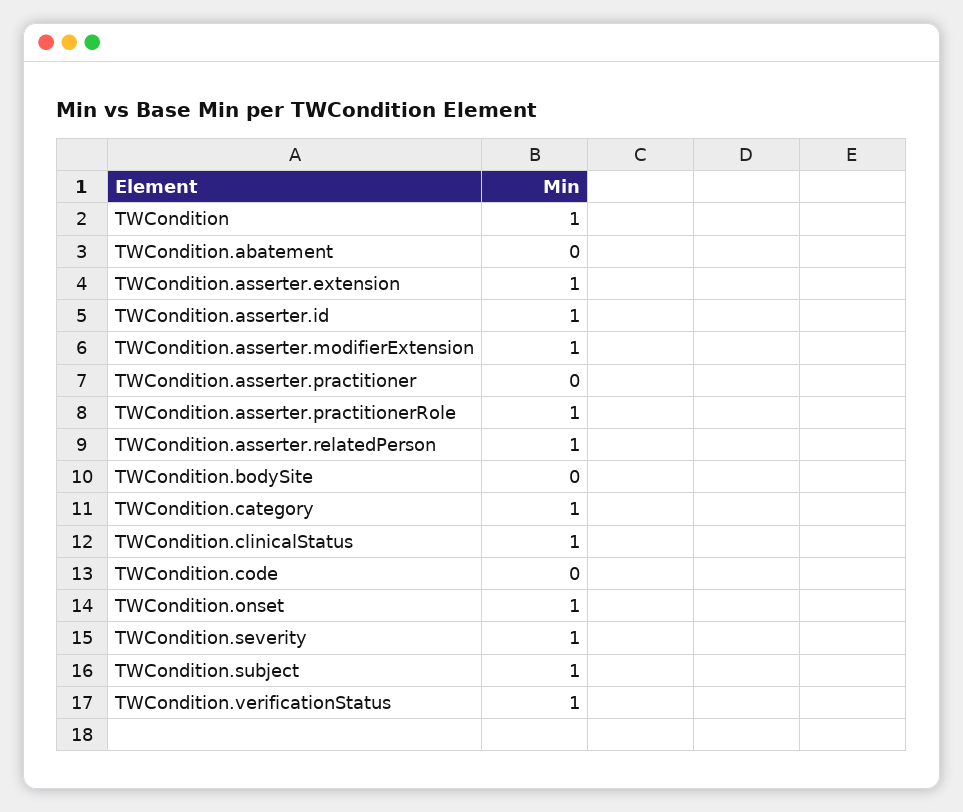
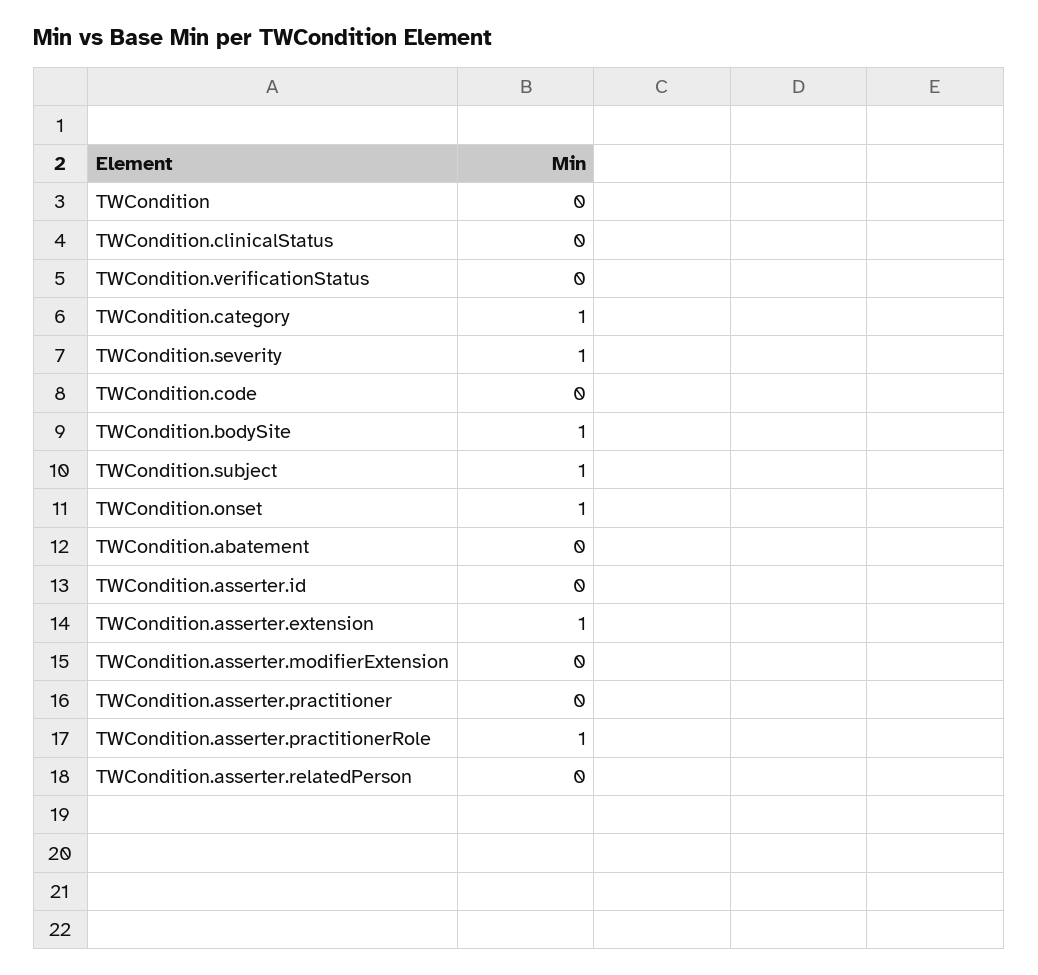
  {
-   "TWCondition": 1,
+   "TWCondition": 0,
    "TWCondition.abatement": 0,
    "TWCondition.asserter.extension": 1,
-   "TWCondition.asserter.id": 1,
+   "TWCondition.asserter.id": 0,
-   "TWCondition.asserter.modifierExtension": 1,
+   "TWCondition.asserter.modifierExtension": 0,
    "TWCondition.asserter.practitioner": 0,
    "TWCondition.asserter.practitionerRole": 1,
-   "TWCondition.asserter.relatedPerson": 1,
+   "TWCondition.asserter.relatedPerson": 0,
-   "TWCondition.bodySite": 0,
+   "TWCondition.bodySite": 1,
    "TWCondition.category": 1,
-   "TWCondition.clinicalStatus": 1,
+   "TWCondition.clinicalStatus": 0,
    "TWCondition.code": 0,
    "TWCondition.onset": 1,
    "TWCondition.severity": 1,
    "TWCondition.subject": 1,
-   "TWCondition.verificationStatus": 1
+   "TWCondition.verificationStatus": 0
  }

